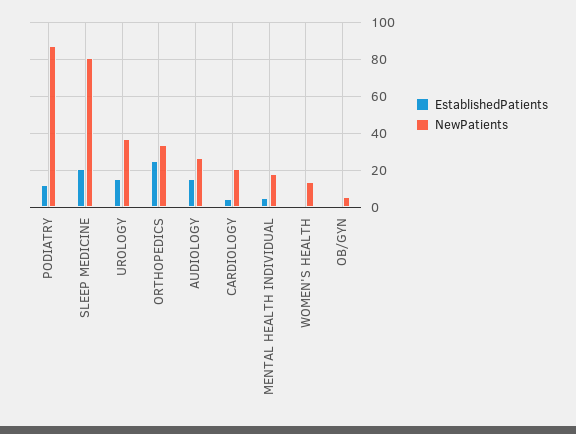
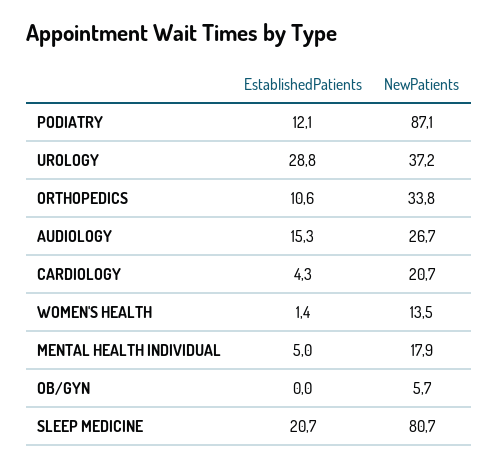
  {
    "EstablishedPatients": {
      "PODIATRY": 12.1,
      "SLEEP MEDICINE": 20.7,
-     "UROLOGY": 15,
+     "UROLOGY": 28.8,
-     "ORTHOPEDICS": 25,
+     "ORTHOPEDICS": 10.6,
      "AUDIOLOGY": 15.3,
      "CARDIOLOGY": 4.3,
      "MENTAL HEALTH INDIVIDUAL": 5,
      "WOMEN'S HEALTH": 1.4,
      "OB/GYN": 0
    },
    "NewPatients": {
      "PODIATRY": 87.1,
      "SLEEP MEDICINE": 80.7,
      "UROLOGY": 37.2,
      "ORTHOPEDICS": 33.8,
      "AUDIOLOGY": 26.7,
      "CARDIOLOGY": 20.7,
      "MENTAL HEALTH INDIVIDUAL": 17.9,
      "WOMEN'S HEALTH": 13.5,
      "OB/GYN": 5.7
    }
  }

